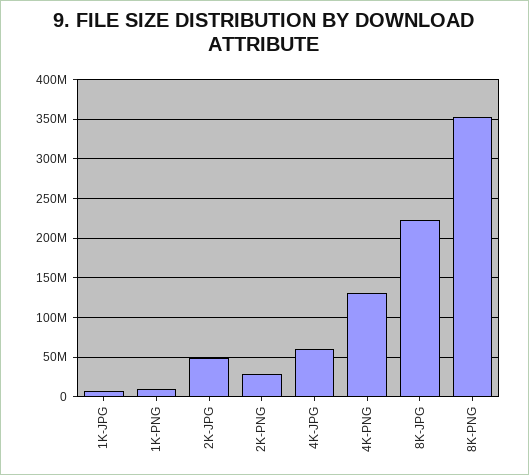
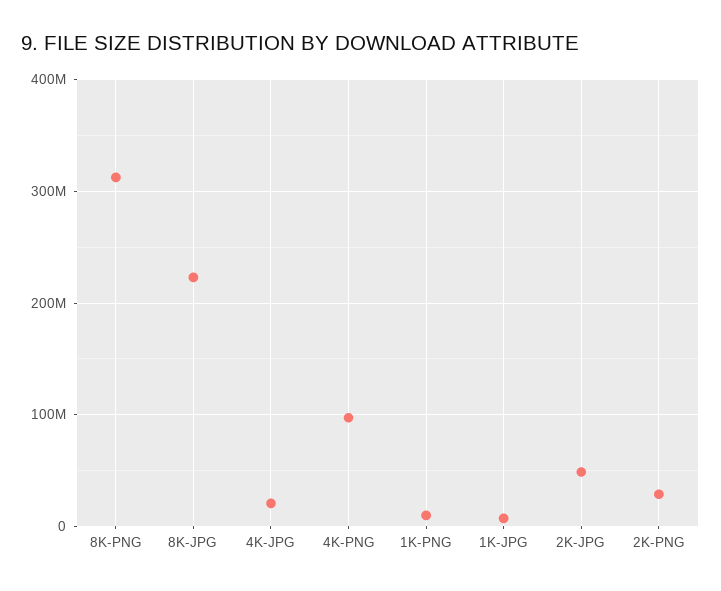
  {
    "1K-JPG": 10000000,
    "1K-PNG": 10000000,
    "2K-JPG": 50000000,
    "2K-PNG": 30000000,
-   "4K-JPG": 60000000,
+   "4K-JPG": 20000000,
-   "4K-PNG": 130000000,
+   "4K-PNG": 100000000,
    "8K-JPG": 220000000,
-   "8K-PNG": 350000000
+   "8K-PNG": 310000000
  }

